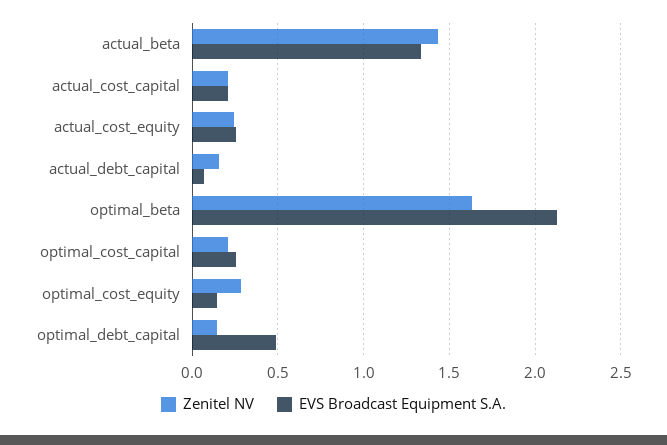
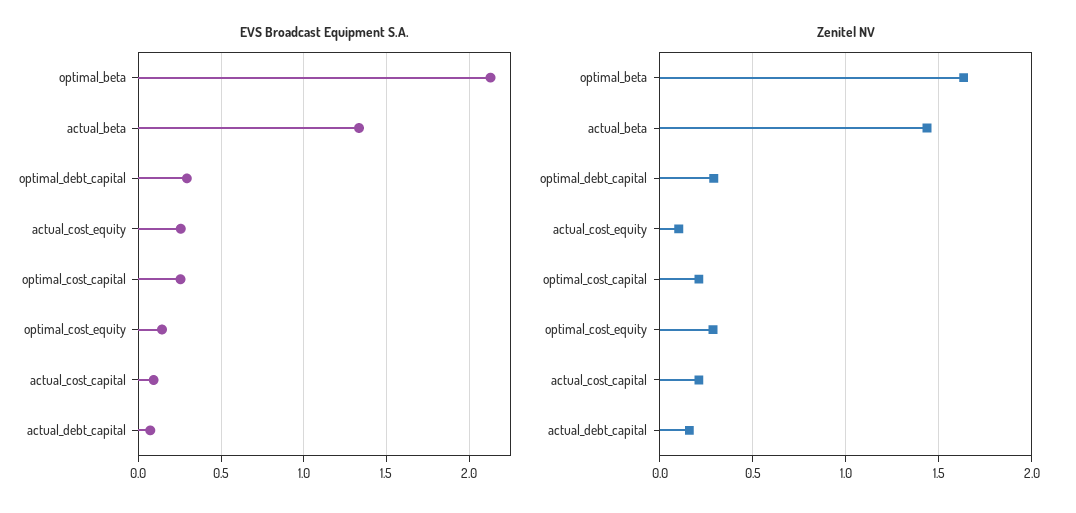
  {
    "Zenitel NV": {
      "actual_beta": 1.45,
      "actual_cost_capital": 0.2,
-     "actual_cost_equity": 0.25,
+     "actual_cost_equity": 0.1,
      "actual_debt_capital": 0.15,
      "optimal_beta": 1.65,
      "optimal_cost_capital": 0.2,
      "optimal_cost_equity": 0.3,
-     "optimal_debt_capital": 0.15
+     "optimal_debt_capital": 0.3
    },
    "EVS Broadcast Equipment S.A.": {
      "actual_beta": 1.35,
-     "actual_cost_capital": 0.2,
+     "actual_cost_capital": 0.1,
      "actual_cost_equity": 0.25,
      "actual_debt_capital": 0.05,
      "optimal_beta": 2.15,
      "optimal_cost_capital": 0.25,
      "optimal_cost_equity": 0.15,
-     "optimal_debt_capital": 0.5
+     "optimal_debt_capital": 0.3
    }
  }

